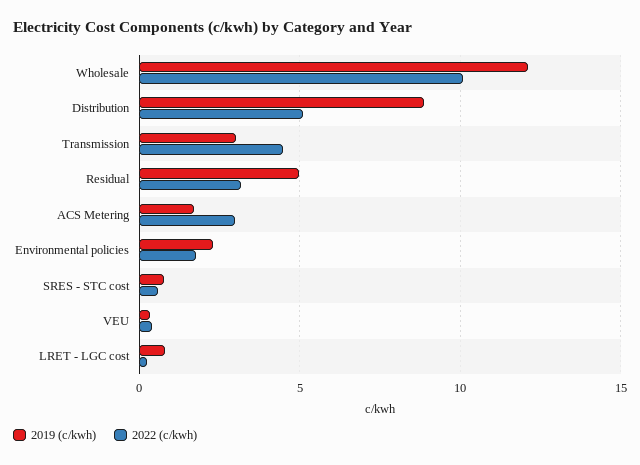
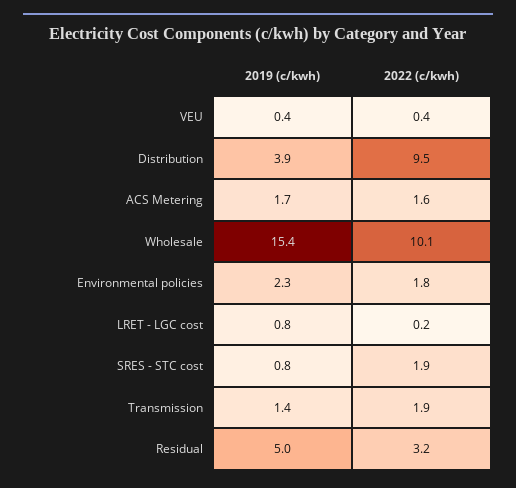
  {
    "2019 (c/kwh)": {
-     "Wholesale": 12,
+     "Wholesale": 15.4,
-     "Distribution": 9,
+     "Distribution": 3.9,
-     "Transmission": 3,
+     "Transmission": 1.4,
      "Residual": 5,
      "ACS Metering": 1.7,
      "Environmental policies": 2.3,
      "SRES - STC cost": 0.8,
      "VEU": 0.4,
      "LRET - LGC cost": 0.8
    },
    "2022 (c/kwh)": {
      "Wholesale": 10.1,
-     "Distribution": 5,
+     "Distribution": 9.5,
-     "Transmission": 4.5,
+     "Transmission": 1.9,
      "Residual": 3.2,
-     "ACS Metering": 3,
+     "ACS Metering": 1.6,
      "Environmental policies": 1.8,
-     "SRES - STC cost": 0.5,
+     "SRES - STC cost": 1.9,
      "VEU": 0.4,
      "LRET - LGC cost": 0.2
    }
  }

